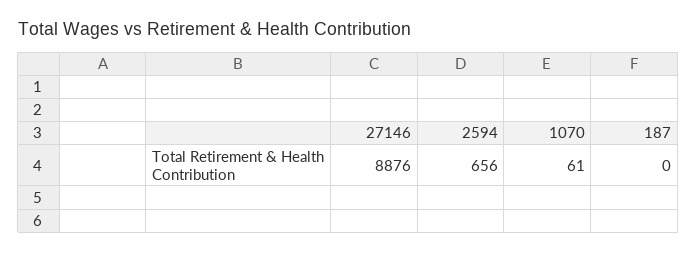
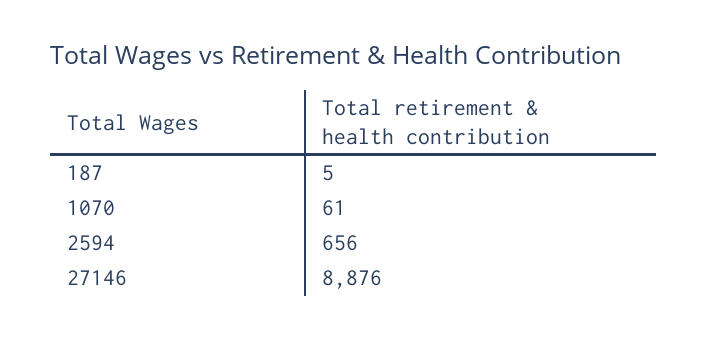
  {
    "27146": 8876,
    "2594": 656,
    "1070": 61,
-   "187": 0
+   "187": 5
  }

